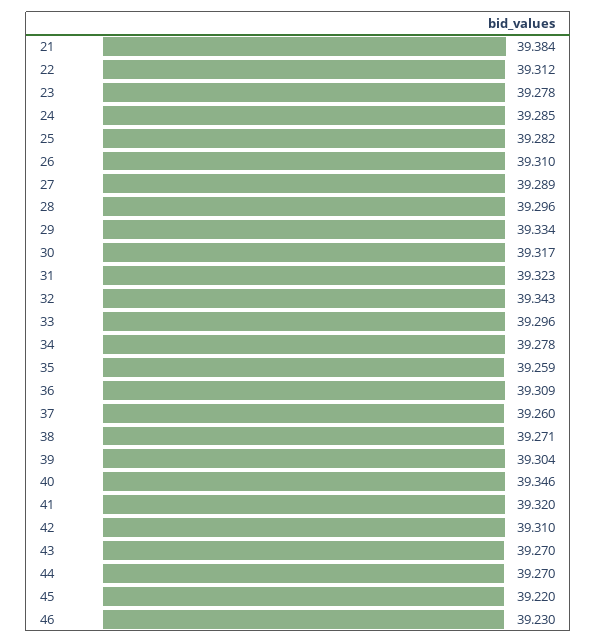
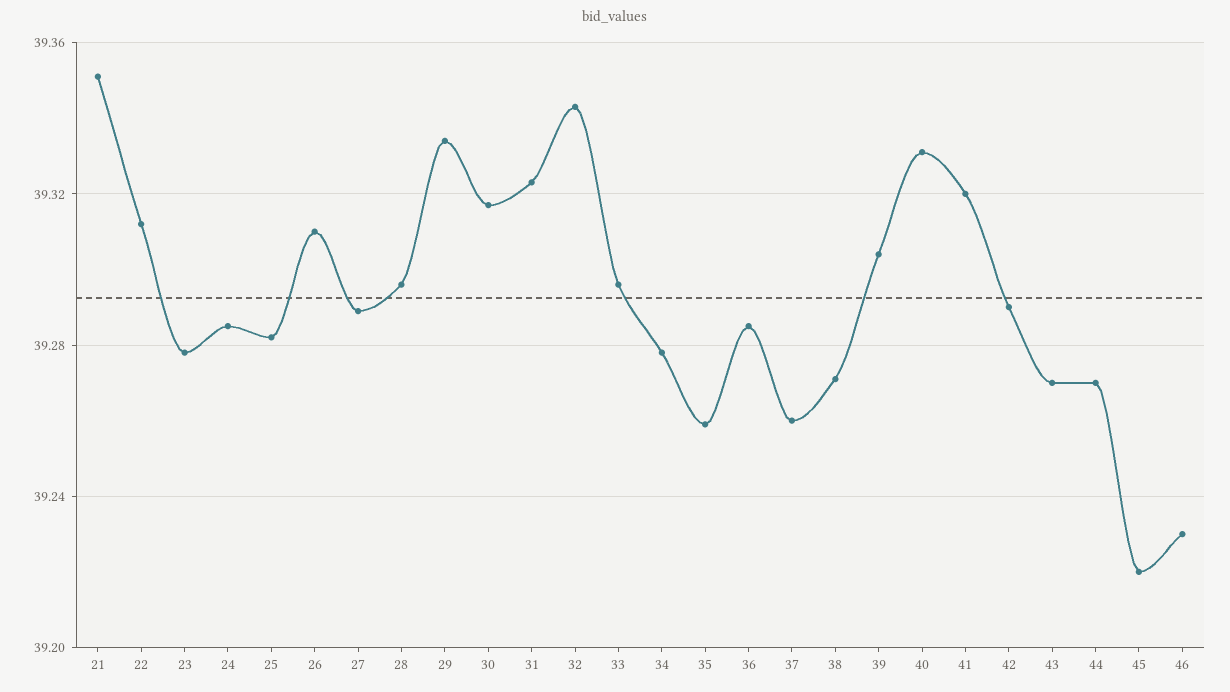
  {
-   "21": 39.384,
+   "21": 39.35,
    "22": 39.312,
    "23": 39.278,
    "24": 39.285,
    "25": 39.282,
    "26": 39.31,
    "27": 39.289,
    "28": 39.296,
    "29": 39.334,
    "30": 39.317,
    "31": 39.323,
    "32": 39.343,
    "33": 39.296,
    "34": 39.278,
    "35": 39.259,
-   "36": 39.309,
+   "36": 39.285,
    "37": 39.26,
    "38": 39.271,
    "39": 39.304,
-   "40": 39.346,
+   "40": 39.33,
    "41": 39.32,
-   "42": 39.31,
+   "42": 39.29,
    "43": 39.27,
    "44": 39.27,
    "45": 39.22,
    "46": 39.23
  }

